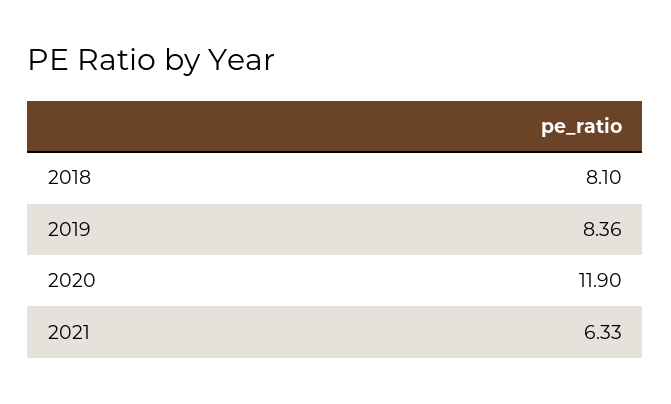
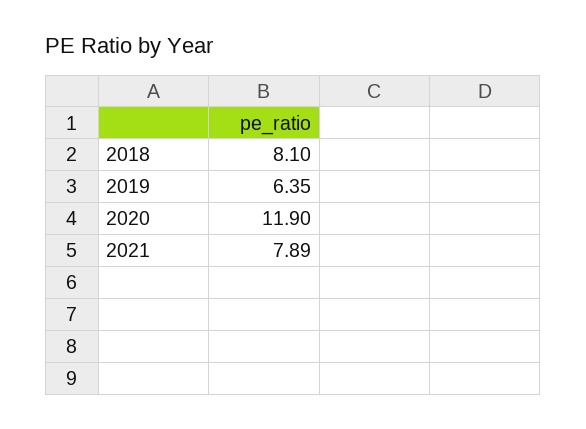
  {
    "2018": 8.1,
-   "2019": 8.36,
+   "2019": 6.35,
    "2020": 11.9,
-   "2021": 6.33
+   "2021": 7.89
  }

